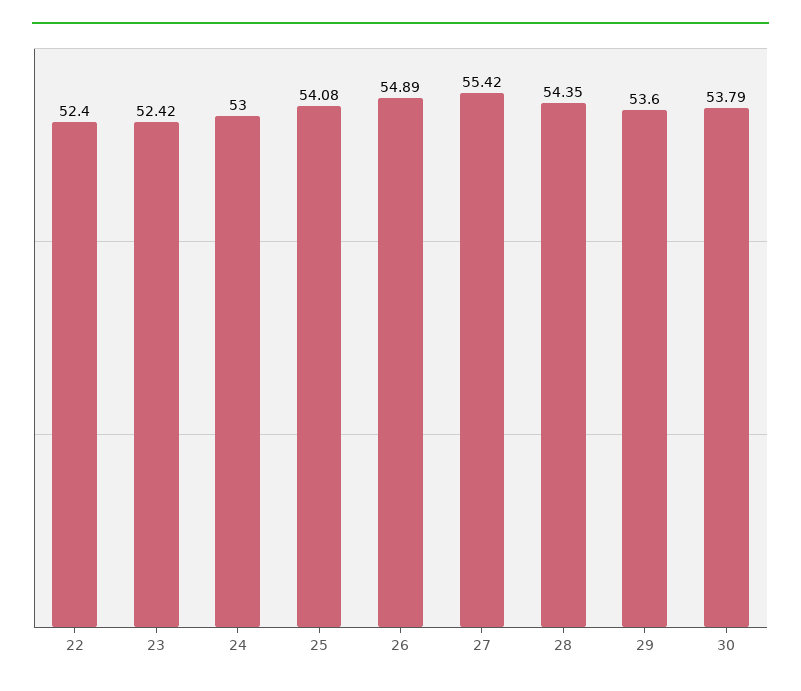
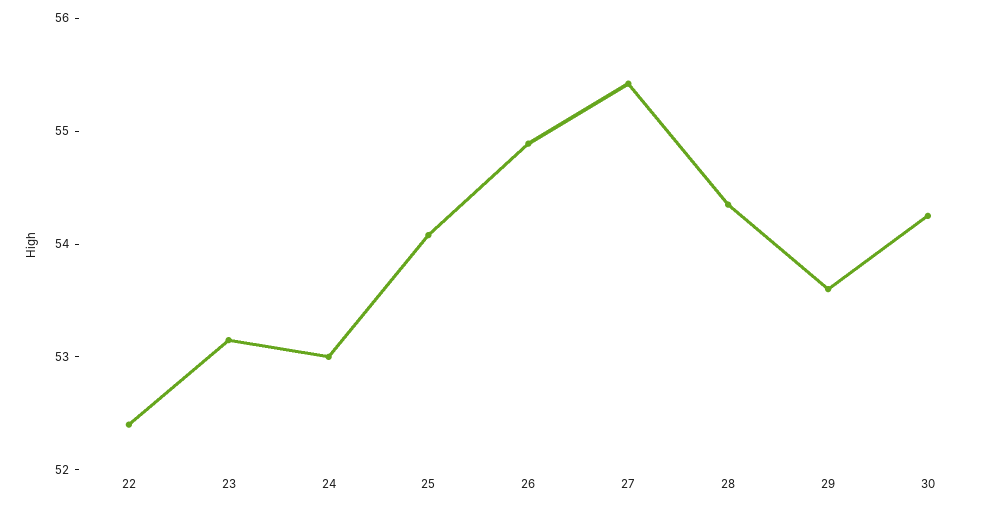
  {
    "22": 52.4,
-   "23": 52.42,
+   "23": 53.2,
    "24": 53,
    "25": 54.08,
    "26": 54.89,
    "27": 55.42,
    "28": 54.35,
    "29": 53.6,
-   "30": 53.79
+   "30": 54.2
  }

